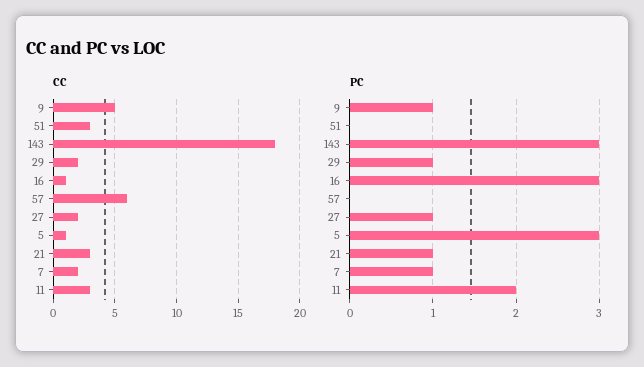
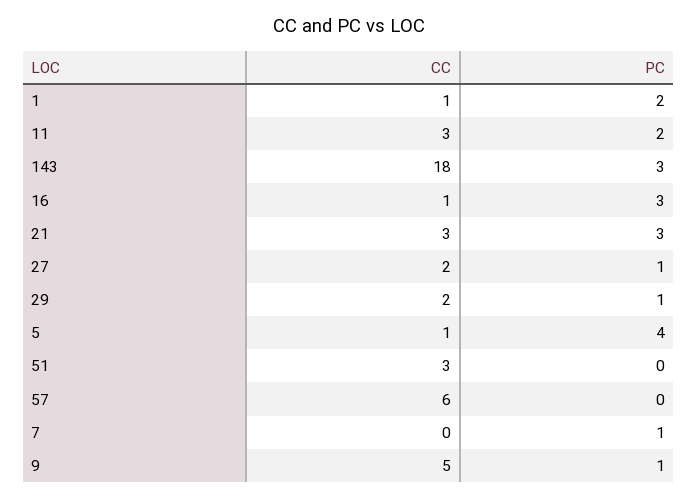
  {
    "CC": {
      "9": 5,
      "51": 3,
      "143": 18,
      "29": 2,
      "16": 1,
      "57": 6,
      "27": 2,
      "5": 1,
      "21": 3,
-     "7": 2,
+     "7": 0,
-     "11": 3
+     "11": 3,
+     "1": 1
    },
    "PC": {
      "9": 1,
      "51": 0,
      "143": 3,
      "29": 1,
      "16": 3,
      "57": 0,
      "27": 1,
-     "5": 3,
+     "5": 4,
-     "21": 1,
+     "21": 3,
      "7": 1,
-     "11": 2
+     "11": 2,
+     "1": 2
    }
  }

